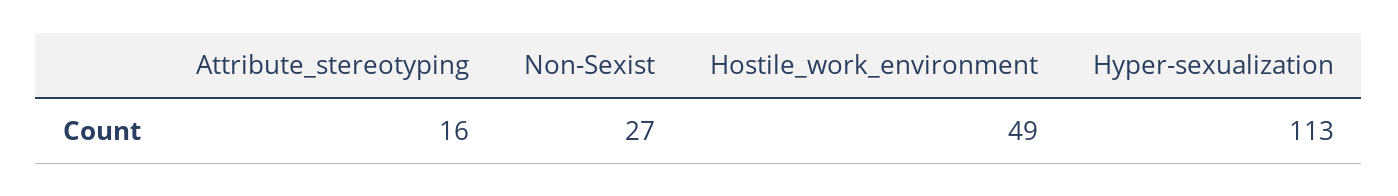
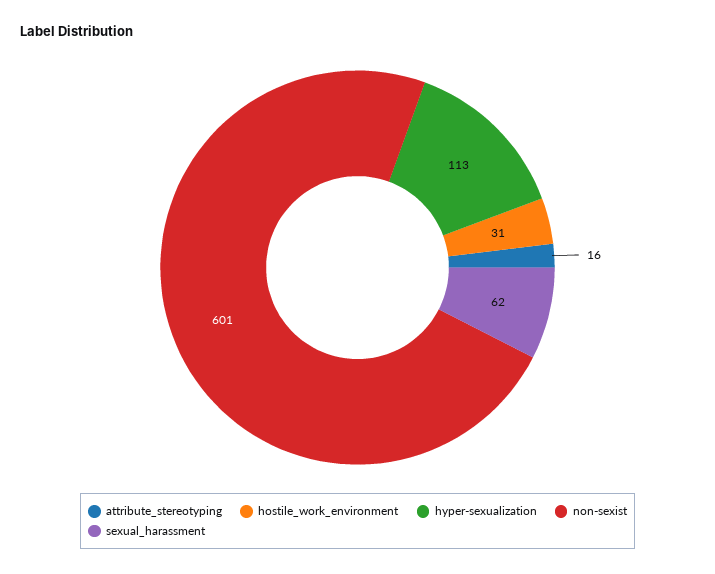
  {
    "Attribute_stereotyping": 16,
-   "Non-Sexist": 27,
+   "Non-Sexist": 601,
-   "Hostile_work_environment": 49,
+   "Hostile_work_environment": 31,
-   "Hyper-sexualization": 113
+   "Hyper-sexualization": 113,
+   "sexual_harassment": 62
  }

